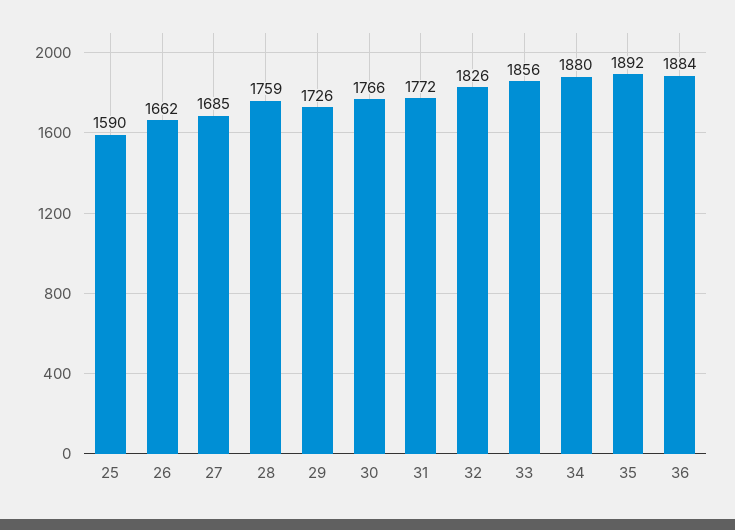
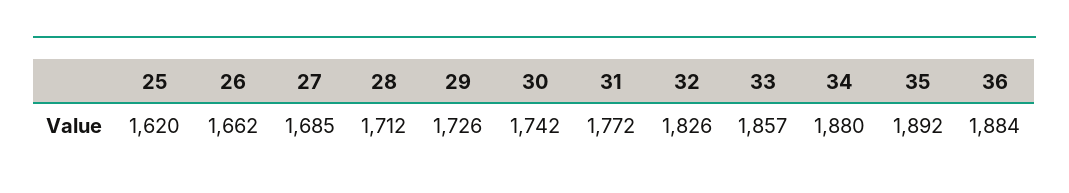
  {
-   "25": 1590,
+   "25": 1620,
    "26": 1662,
    "27": 1685,
-   "28": 1759,
+   "28": 1712,
    "29": 1726,
-   "30": 1766,
+   "30": 1742,
    "31": 1772,
    "32": 1826,
-   "33": 1856,
+   "33": 1857,
    "34": 1880,
    "35": 1892,
    "36": 1884
  }

